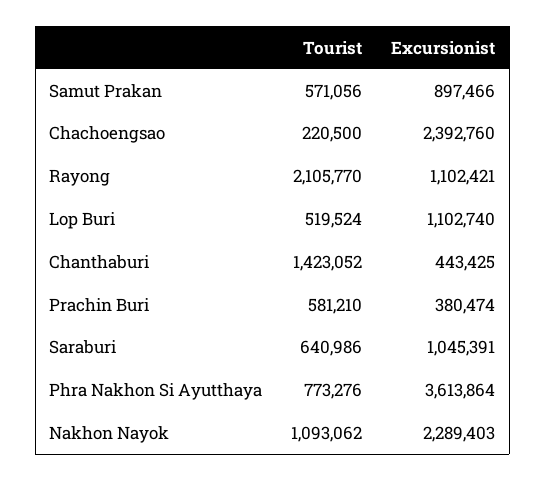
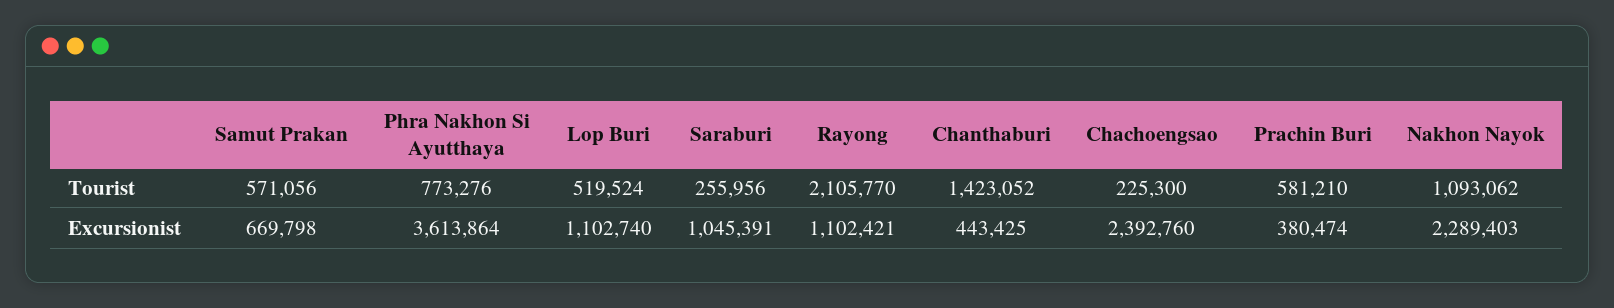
  {
    "Tourist": {
      "Samut Prakan": 571056,
-     "Chachoengsao": 220500,
+     "Chachoengsao": 225300,
      "Rayong": 2105770,
      "Lop Buri": 519524,
      "Chanthaburi": 1423052,
      "Prachin Buri": 581210,
-     "Saraburi": 640986,
+     "Saraburi": 255956,
      "Phra Nakhon Si Ayutthaya": 773276,
      "Nakhon Nayok": 1093062
    },
    "Excursionist": {
-     "Samut Prakan": 897466,
+     "Samut Prakan": 669798,
      "Chachoengsao": 2392760,
      "Rayong": 1102421,
      "Lop Buri": 1102740,
      "Chanthaburi": 443425,
      "Prachin Buri": 380474,
      "Saraburi": 1045391,
      "Phra Nakhon Si Ayutthaya": 3613864,
      "Nakhon Nayok": 2289403
    }
  }

